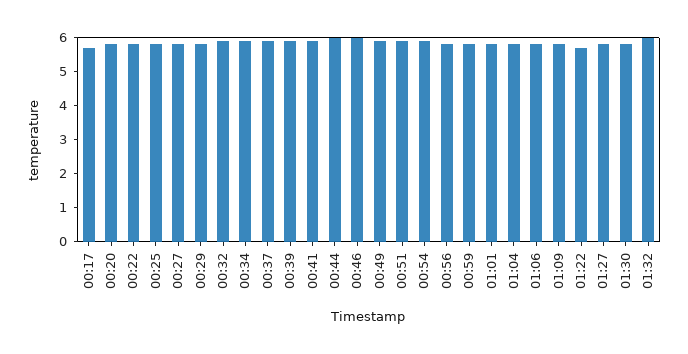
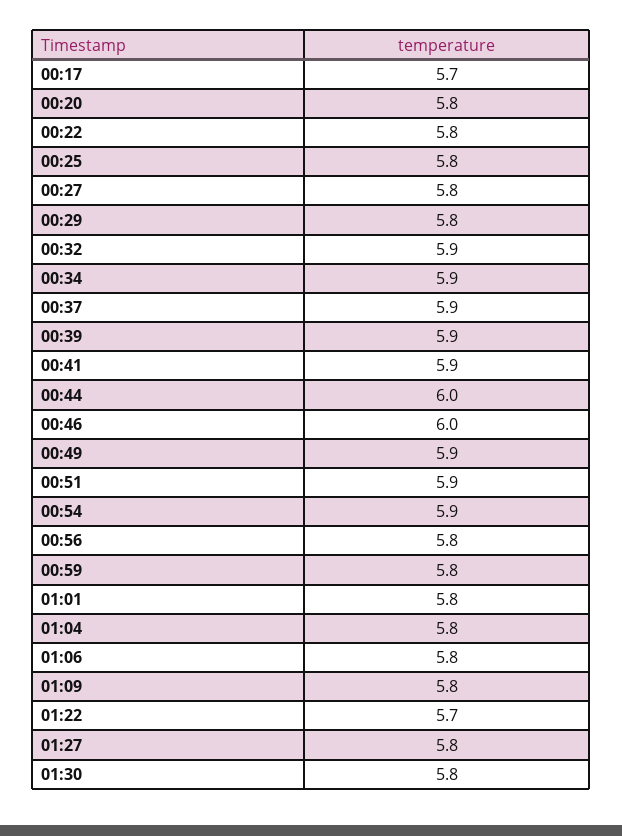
  {
    "00:17": 5.7,
    "00:20": 5.8,
    "00:22": 5.8,
    "00:25": 5.8,
    "00:27": 5.8,
    "00:29": 5.8,
    "00:32": 5.9,
    "00:34": 5.9,
    "00:37": 5.9,
    "00:39": 5.9,
    "00:41": 5.9,
    "00:44": 6,
    "00:46": 6,
    "00:49": 5.9,
    "00:51": 5.9,
    "00:54": 5.9,
    "00:56": 5.8,
    "00:59": 5.8,
    "01:01": 5.8,
    "01:04": 5.8,
    "01:06": 5.8,
    "01:09": 5.8,
    "01:22": 5.7,
    "01:27": 5.8,
-   "01:30": 5.8,
+   "01:30": 5.8
-   "01:32": 6
  }

